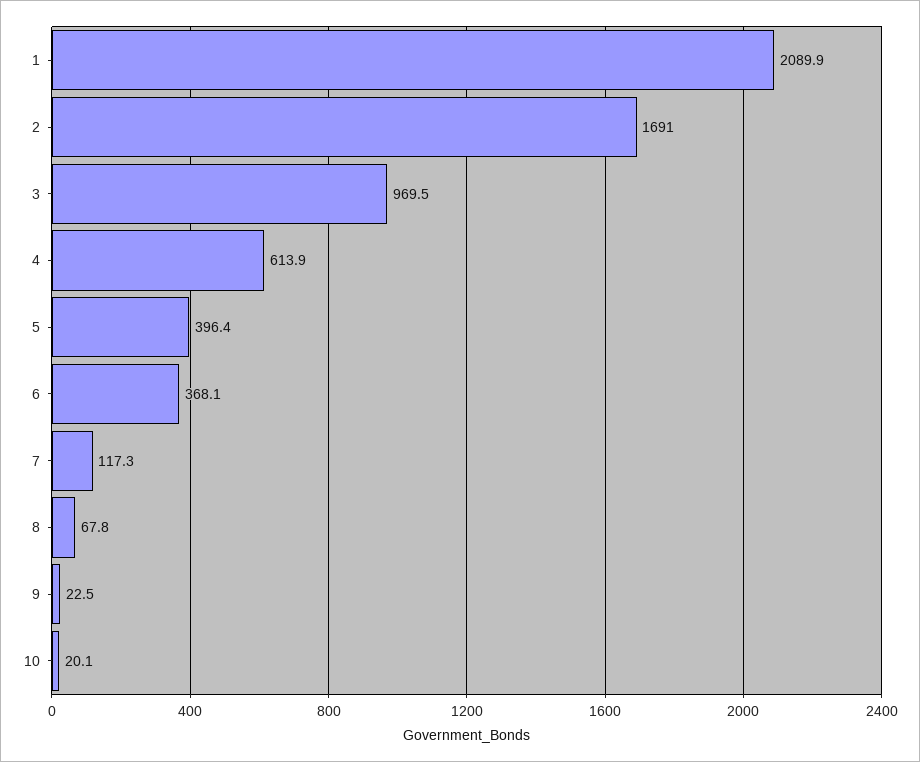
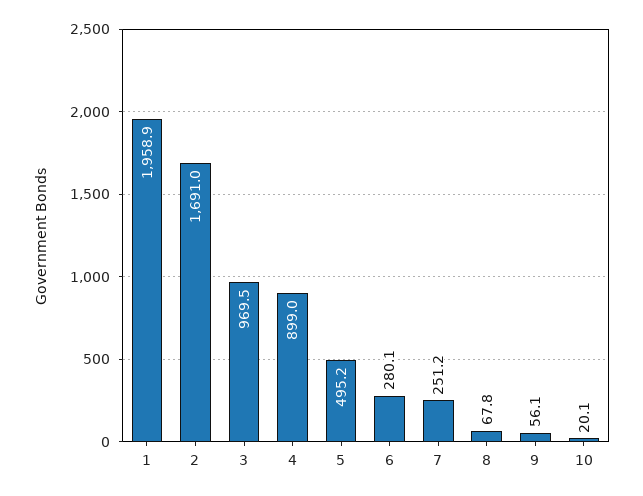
  {
-   "1": 2089.9,
+   "1": 1958.9,
    "2": 1691,
    "3": 969.5,
-   "4": 613.9,
+   "4": 899,
-   "5": 396.4,
+   "5": 495.2,
-   "6": 368.1,
+   "6": 280.1,
-   "7": 117.3,
+   "7": 251.2,
    "8": 67.8,
-   "9": 22.5,
+   "9": 56.1,
    "10": 20.1
  }

